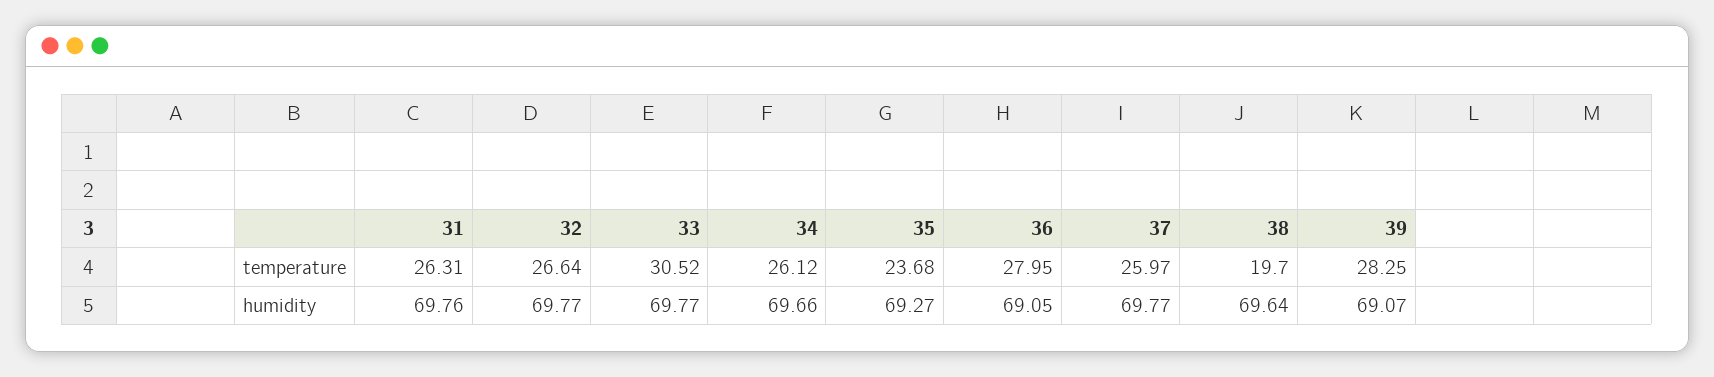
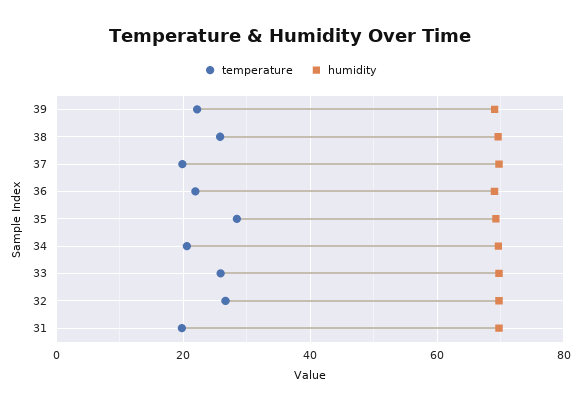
  {
    "temperature": {
-     "31": 26.31,
+     "31": 20,
      "32": 26.64,
-     "33": 30.52,
+     "33": 26,
-     "34": 26.12,
+     "34": 20,
-     "35": 23.68,
+     "35": 28,
-     "36": 27.95,
+     "36": 22,
-     "37": 25.97,
+     "37": 20,
-     "38": 19.7,
+     "38": 26,
-     "39": 28.25
+     "39": 22
    },
    "humidity": {
      "31": 69.76,
      "32": 69.77,
      "33": 69.77,
      "34": 69.66,
      "35": 69.27,
      "36": 69.05,
      "37": 69.77,
      "38": 69.64,
      "39": 69.07
    }
  }

